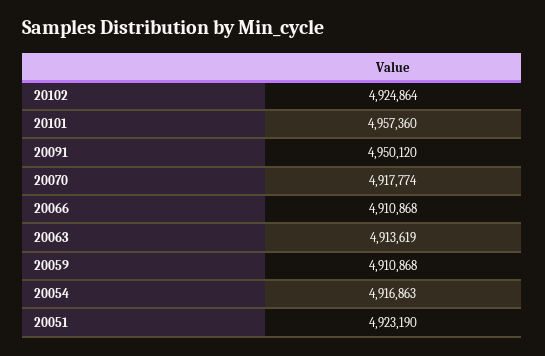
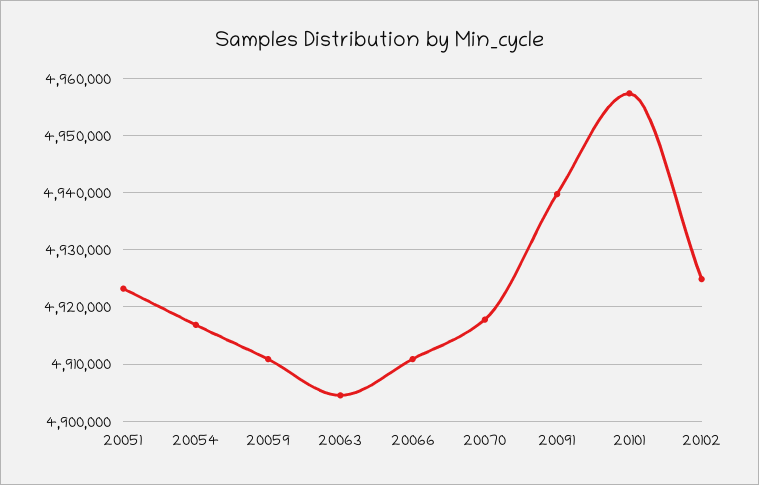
  {
    "20102": 4924864,
    "20101": 4957360,
-   "20091": 4950120,
+   "20091": 4940000,
    "20070": 4917774,
    "20066": 4910868,
-   "20063": 4913619,
+   "20063": 4904000,
    "20059": 4910868,
    "20054": 4916863,
    "20051": 4923190
  }

